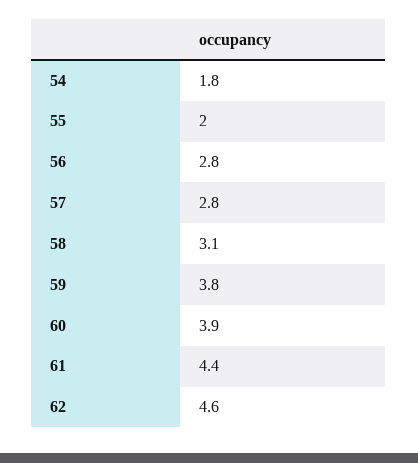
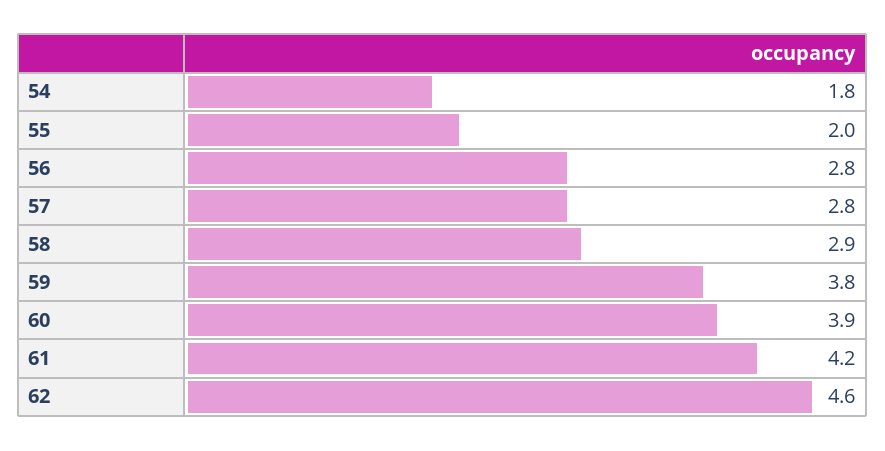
  {
    "54": 1.8,
    "55": 2,
    "56": 2.8,
    "57": 2.8,
-   "58": 3.1,
+   "58": 2.9,
    "59": 3.8,
    "60": 3.9,
-   "61": 4.4,
+   "61": 4.2,
    "62": 4.6
  }

